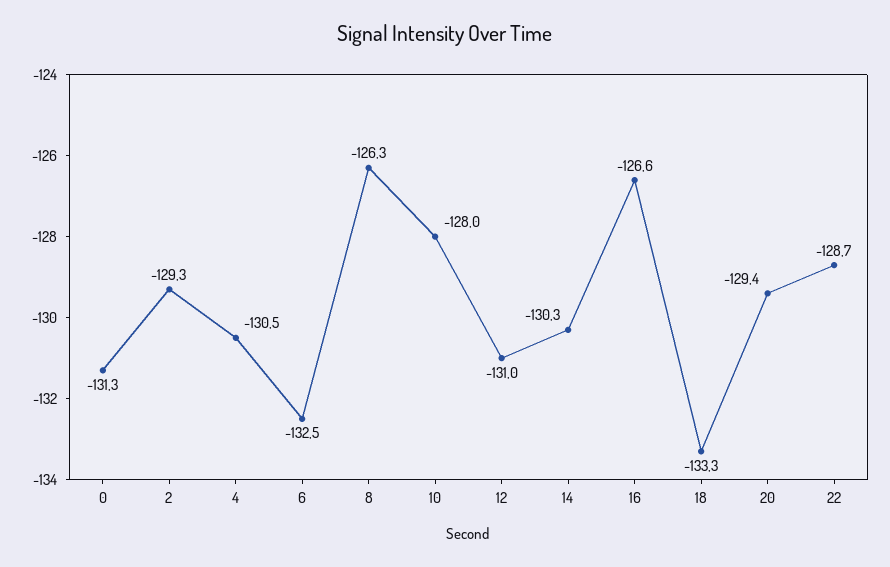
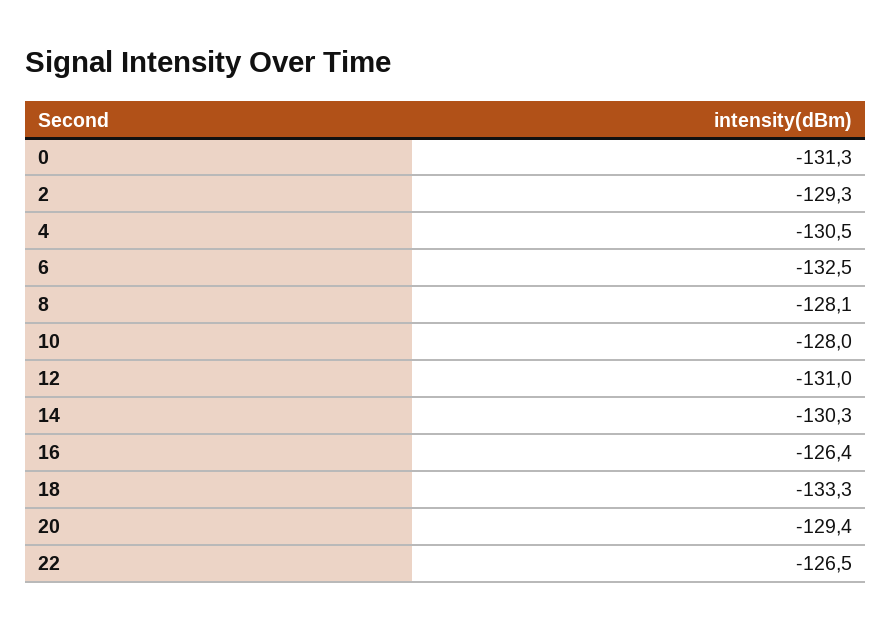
  {
    "0": -131.3,
    "2": -129.3,
    "4": -130.5,
    "6": -132.5,
-   "8": -126.3,
+   "8": -128.1,
    "10": -128,
    "12": -131,
    "14": -130.3,
-   "16": -126.6,
+   "16": -126.4,
    "18": -133.3,
    "20": -129.4,
-   "22": -128.7
+   "22": -126.5
  }

